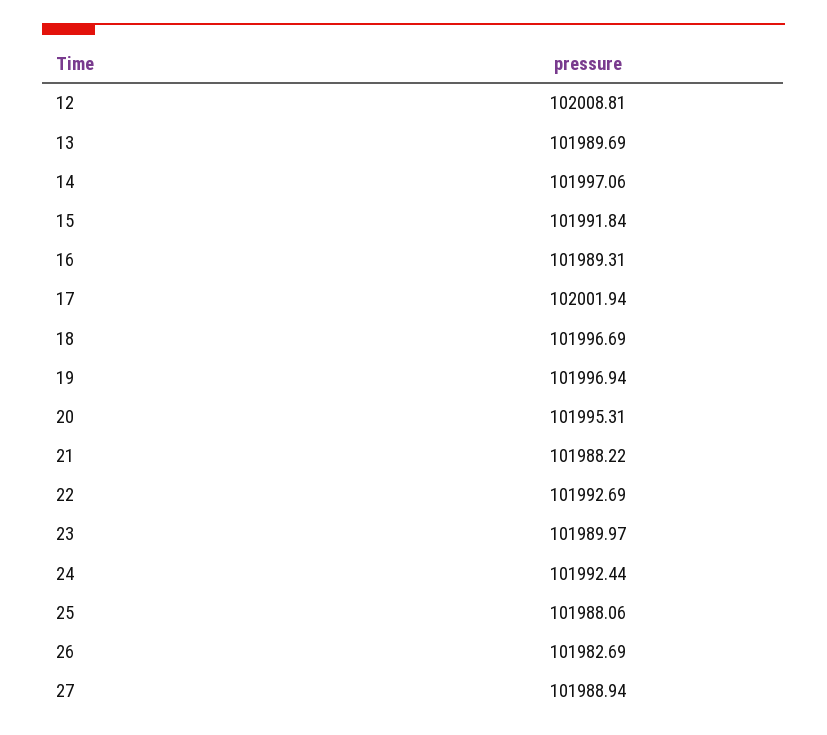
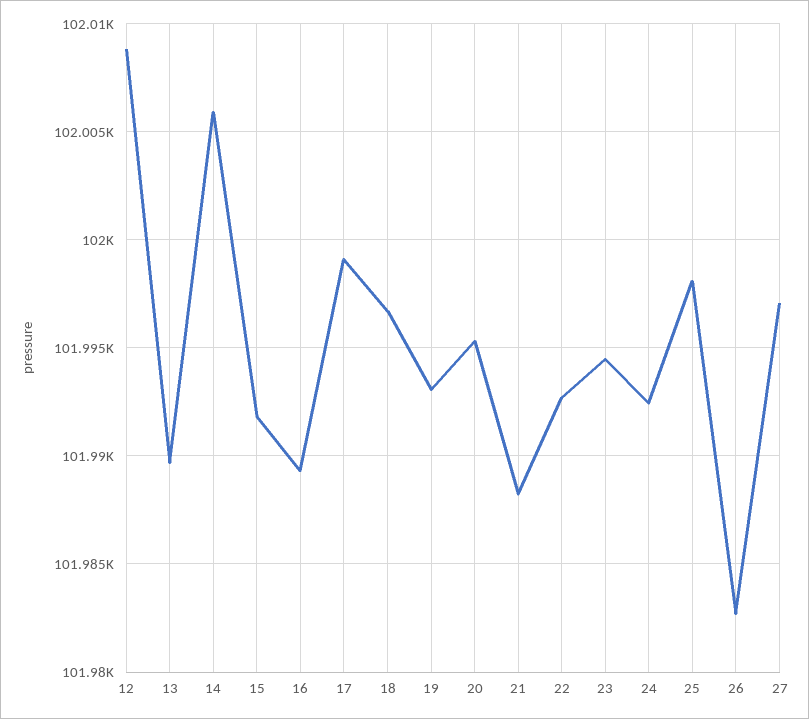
  {
    "12": 102008.81,
    "13": 101989.69,
-   "14": 101997.06,
+   "14": 102006,
    "15": 101991.84,
    "16": 101989.31,
-   "17": 102001.94,
+   "17": 101999,
    "18": 101996.69,
-   "19": 101996.94,
+   "19": 101993,
    "20": 101995.31,
    "21": 101988.22,
    "22": 101992.69,
-   "23": 101989.97,
+   "23": 101994.5,
    "24": 101992.44,
-   "25": 101988.06,
+   "25": 101998,
    "26": 101982.69,
-   "27": 101988.94
+   "27": 101997
  }

